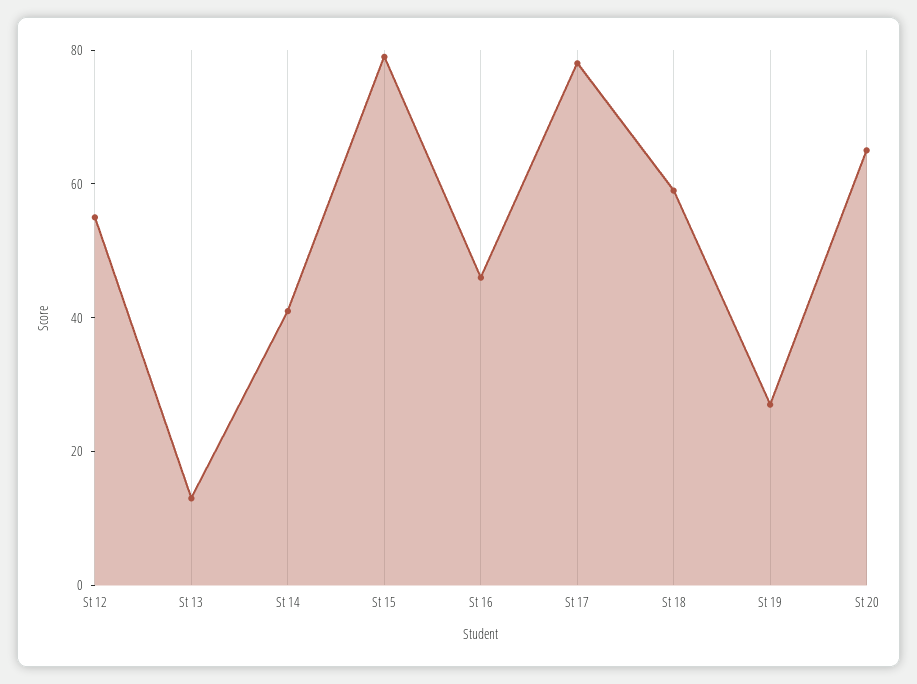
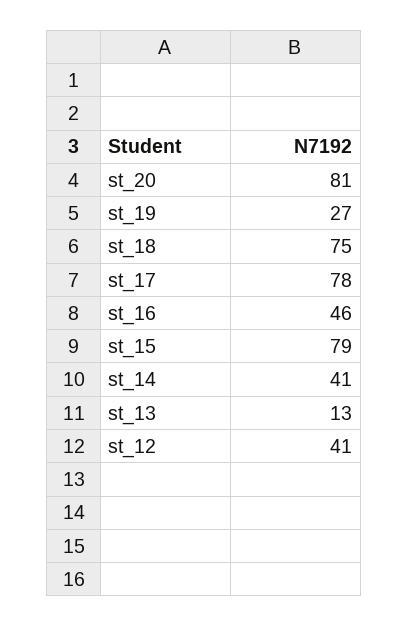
  {
-   "St 12": 55,
+   "St 12": 41,
    "St 13": 13,
    "St 14": 41,
    "St 15": 79,
    "St 16": 46,
    "St 17": 78,
-   "St 18": 60,
+   "St 18": 75,
    "St 19": 27,
-   "St 20": 65
+   "St 20": 81
  }

